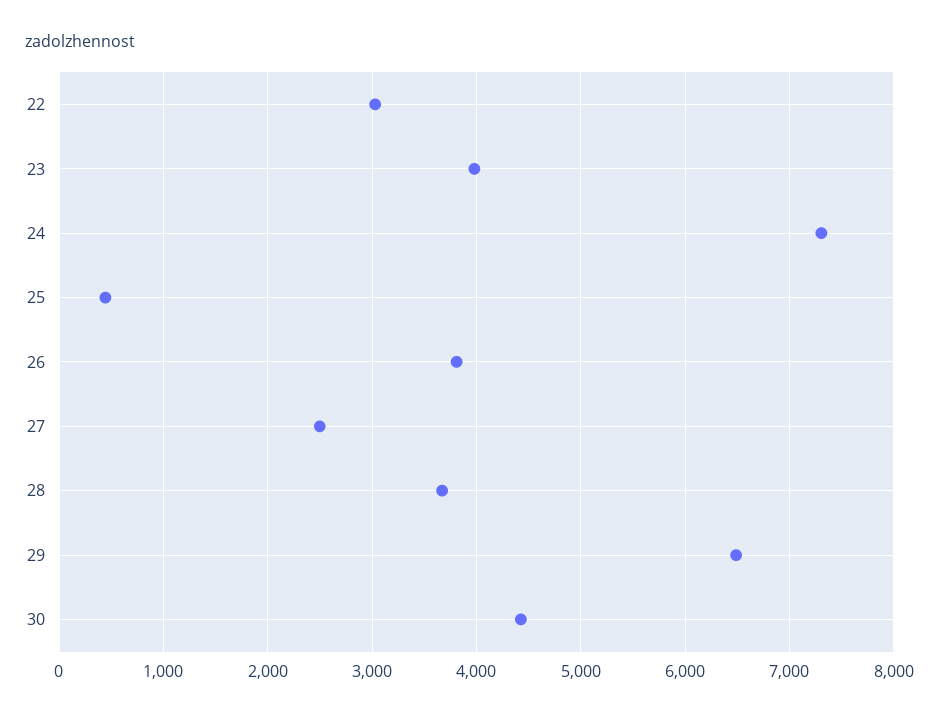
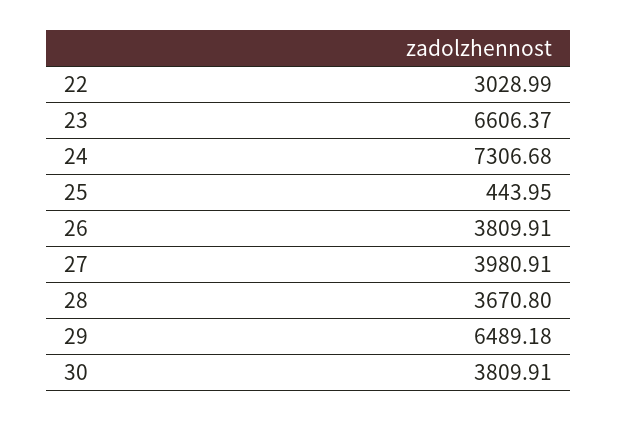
  {
    "22": 3028.99,
-   "23": 4000,
+   "23": 6606.37,
    "24": 7306.68,
    "25": 443.95,
    "26": 3809.91,
-   "27": 2500,
+   "27": 3980.91,
    "28": 3670.8,
    "29": 6489.18,
-   "30": 4400
+   "30": 3809.91
  }

